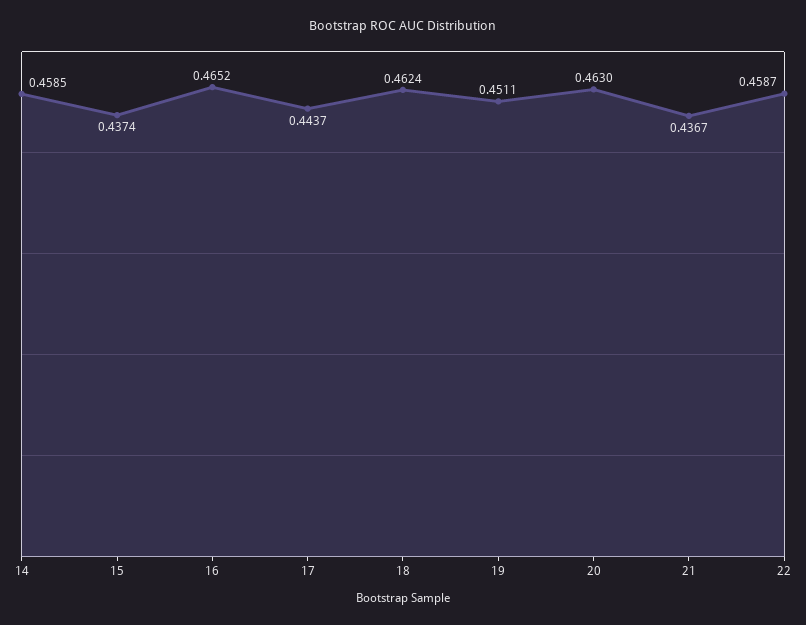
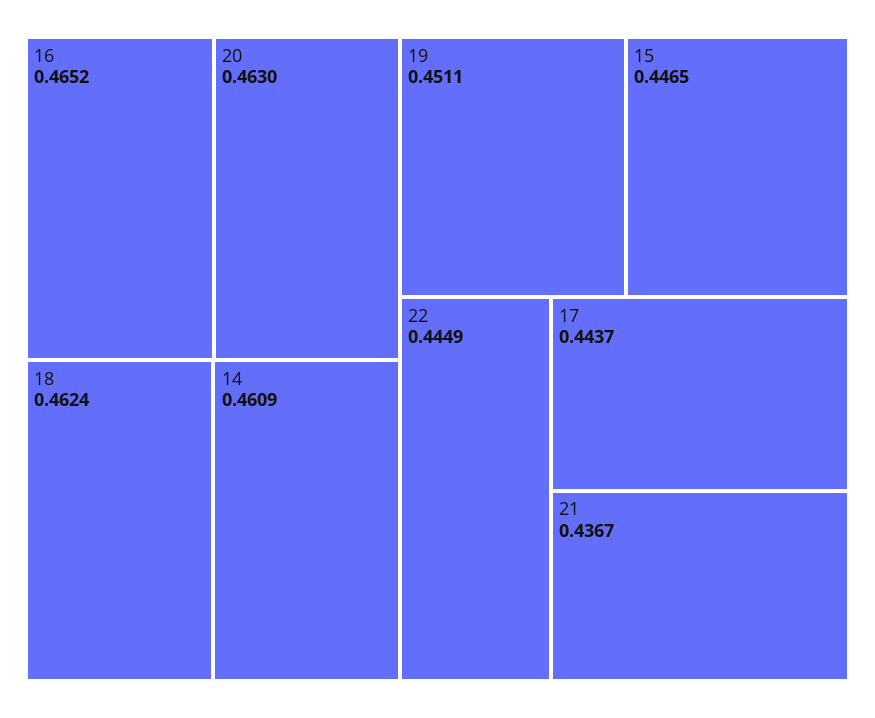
  {
-   "14": 0.4585,
+   "14": 0.4609,
-   "15": 0.4374,
+   "15": 0.4465,
    "16": 0.4652,
    "17": 0.4437,
    "18": 0.4624,
    "19": 0.4511,
    "20": 0.463,
    "21": 0.4367,
-   "22": 0.4587
+   "22": 0.4449
  }

